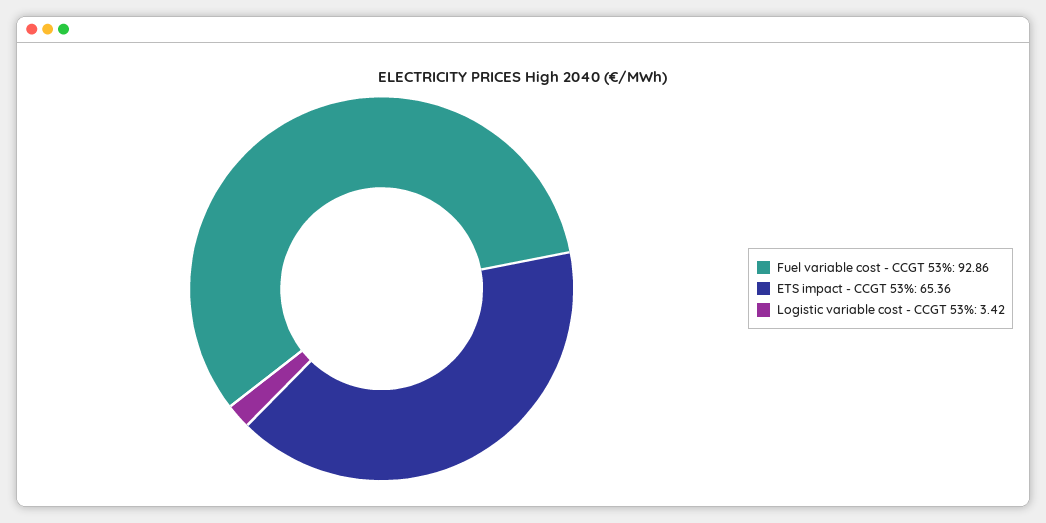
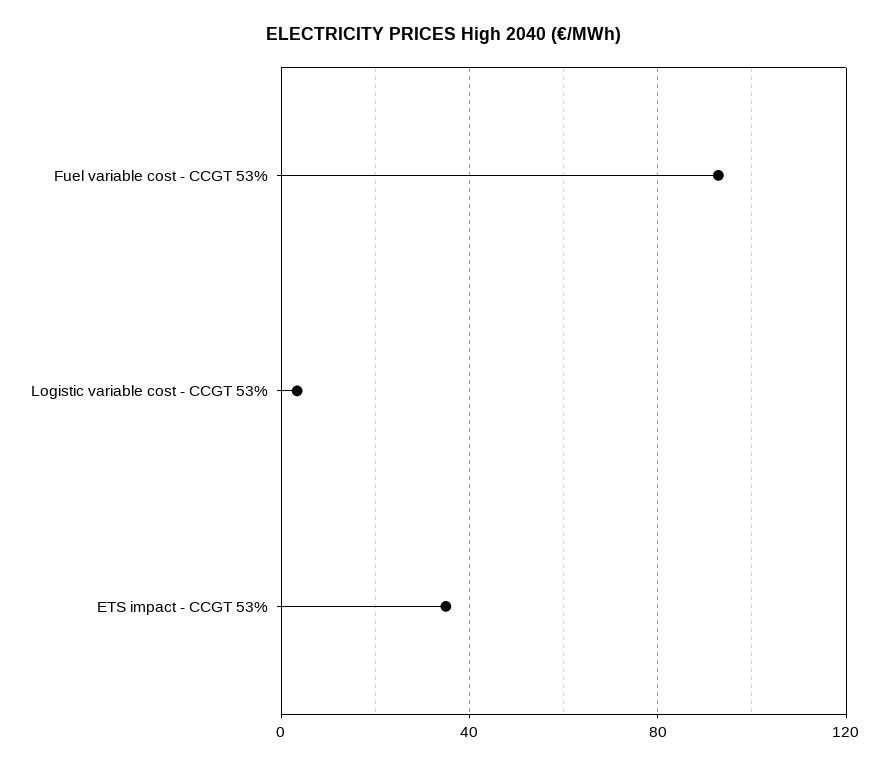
  {
    "Fuel variable cost - CCGT 53%": 92.86,
-   "ETS impact - CCGT 53%": 65.36,
+   "ETS impact - CCGT 53%": 35,
    "Logistic variable cost - CCGT 53%": 3.42
  }

